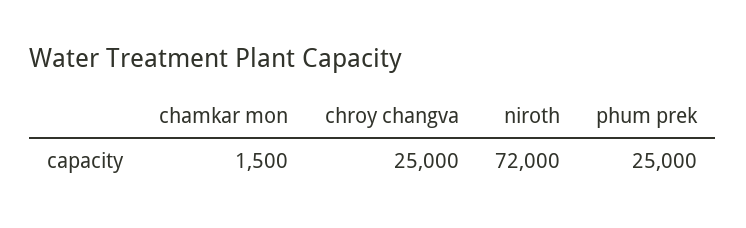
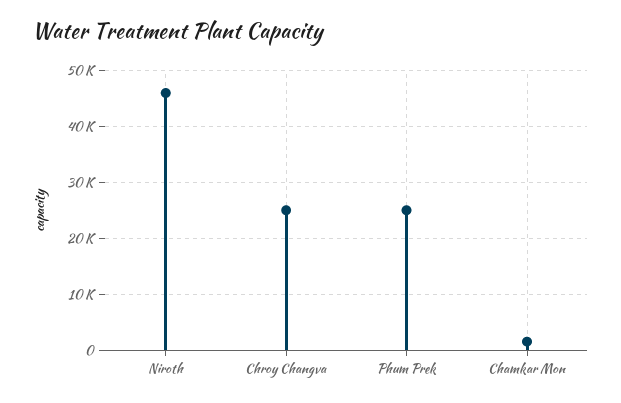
  {
    "chamkar mon": 1500,
    "chroy changva": 25000,
-   "niroth": 72000,
+   "niroth": 46000,
    "phum prek": 25000
  }

